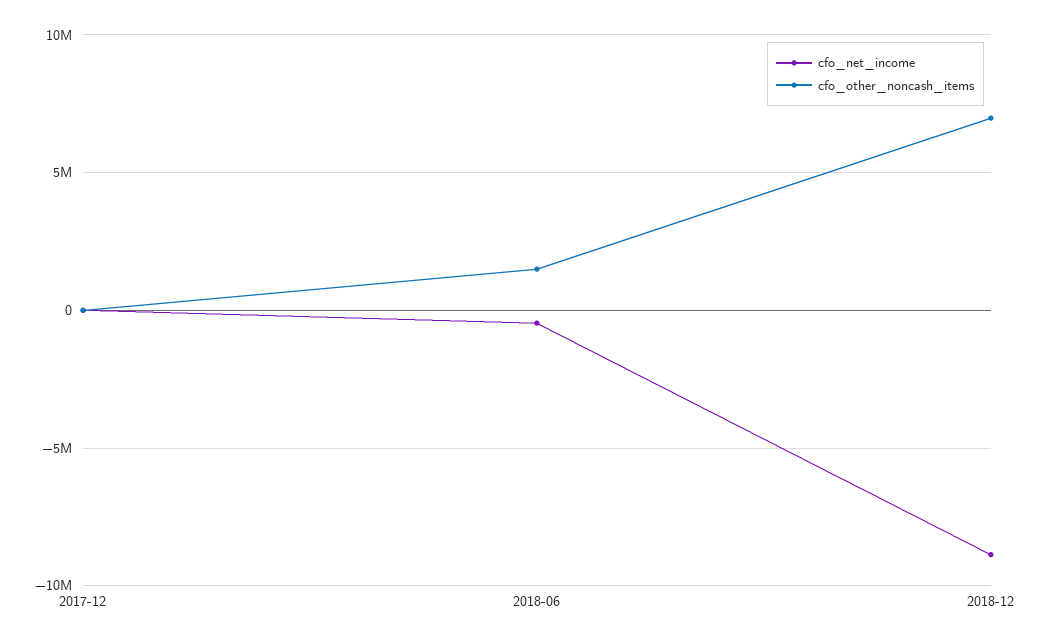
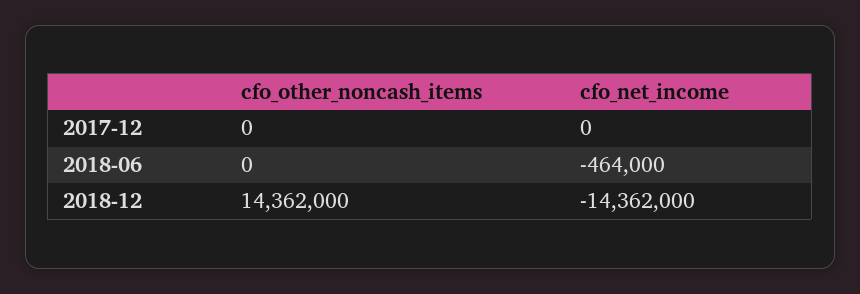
  {
    "cfo_net_income": {
      "2017-12": 0,
      "2018-06": -464000,
-     "2018-12": -9000000
+     "2018-12": -14362000
    },
    "cfo_other_noncash_items": {
      "2017-12": 0,
-     "2018-06": 1500000,
+     "2018-06": 0,
-     "2018-12": 7000000
+     "2018-12": 14362000
    }
  }

